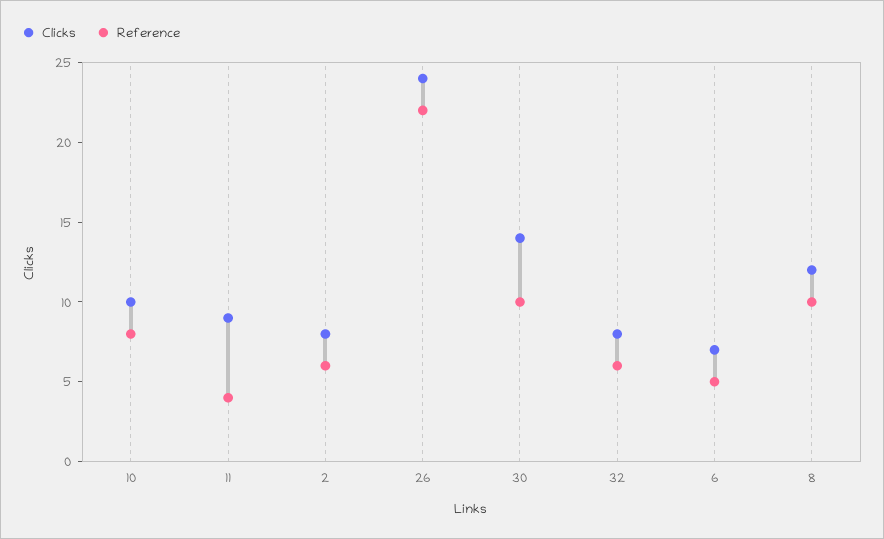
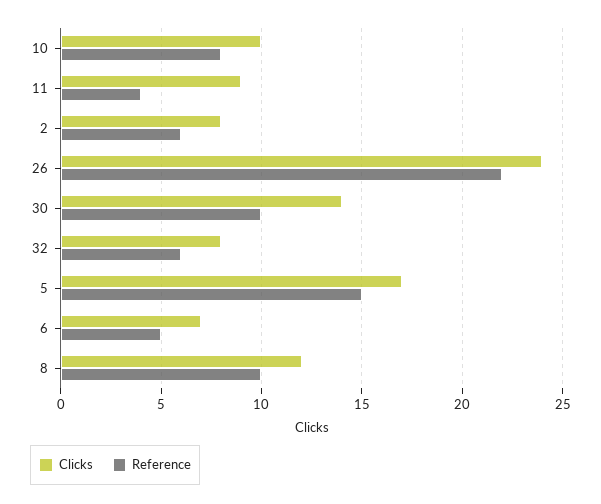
  {
    "Clicks": {
      "10": 10,
      "11": 9,
      "2": 8,
      "26": 24,
      "30": 14,
      "32": 8,
      "6": 7,
-     "8": 12
+     "8": 12,
+     "5": 17
    },
    "Reference": {
      "10": 8,
      "11": 4,
      "2": 6,
      "26": 22,
      "30": 10,
      "32": 6,
      "6": 5,
-     "8": 10
+     "8": 10,
+     "5": 15
    }
  }

